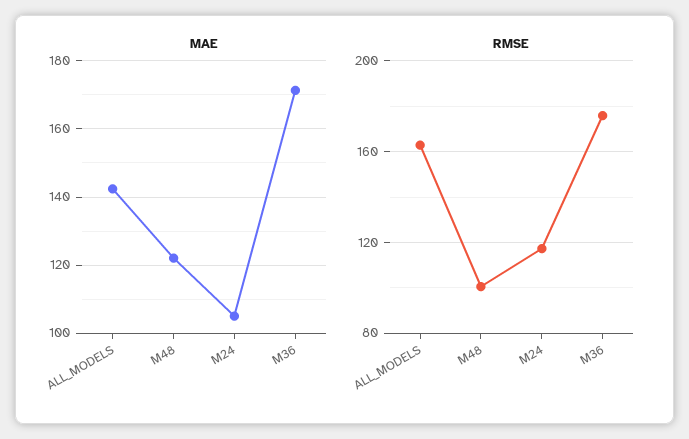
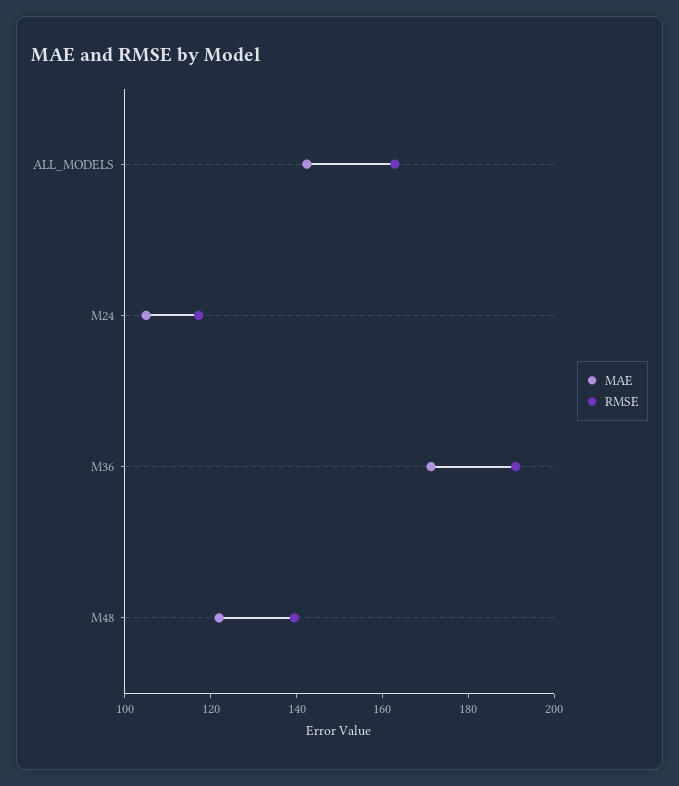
  {
    "MAE": {
      "ALL_MODELS": 142,
      "M48": 122,
      "M24": 106,
      "M36": 172
    },
    "RMSE": {
      "ALL_MODELS": 165,
-     "M48": 100,
+     "M48": 140,
      "M24": 115,
-     "M36": 175
+     "M36": 190
    }
  }

